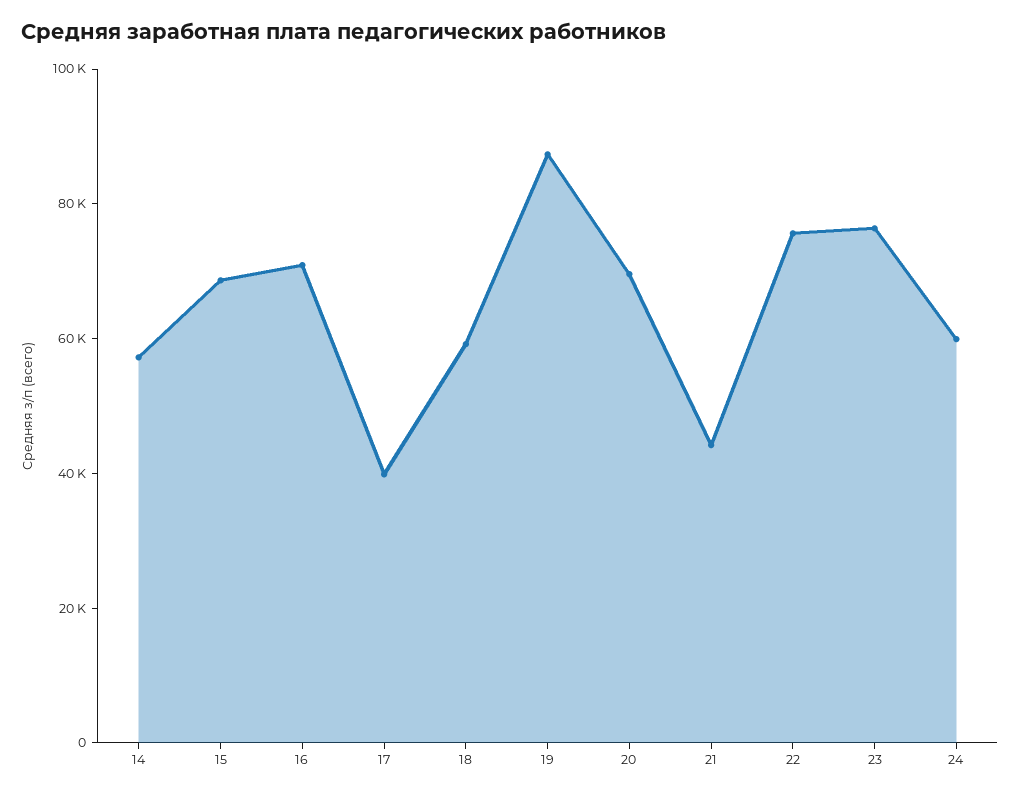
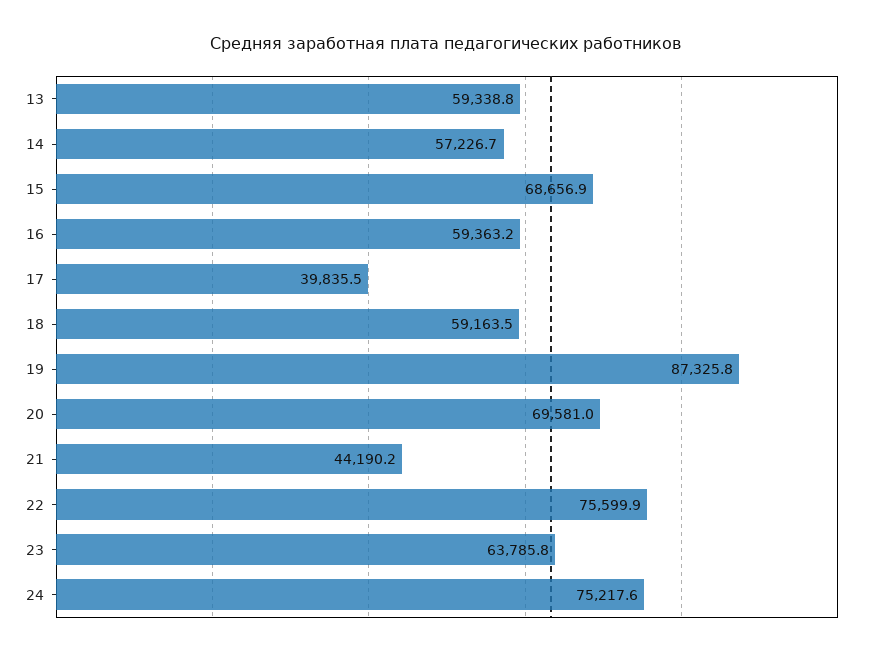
  {
    "14": 57226.7,
    "15": 68656.9,
-   "16": 70000,
+   "16": 59363.2,
    "17": 39835.5,
    "18": 59163.5,
    "19": 87325.8,
    "20": 69581,
    "21": 44190.2,
    "22": 75599.9,
-   "23": 75000,
+   "23": 63785.8,
-   "24": 60000
+   "24": 75217.6,
+   "13": 59338.8
  }

